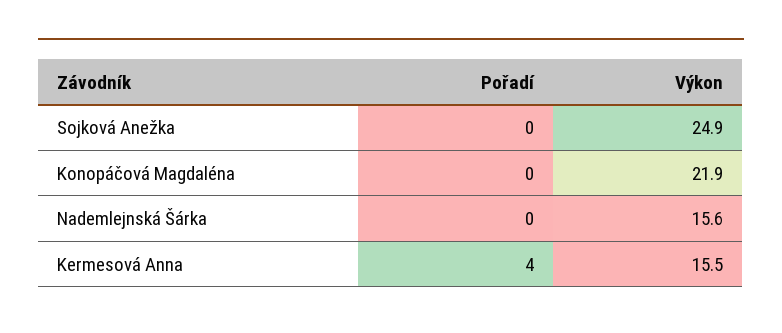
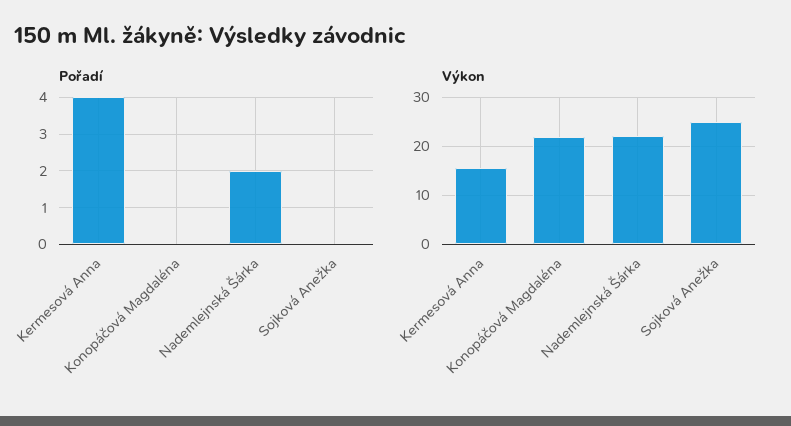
  {
    "Pořadí": {
      "Sojková Anežka": 0,
      "Konopáčová Magdaléna": 0,
-     "Nademlejnská Šárka": 0,
+     "Nademlejnská Šárka": 2,
      "Kermesová Anna": 4
    },
    "Výkon": {
      "Sojková Anežka": 24.9,
      "Konopáčová Magdaléna": 21.9,
-     "Nademlejnská Šárka": 15.6,
+     "Nademlejnská Šárka": 22,
      "Kermesová Anna": 15.5
    }
  }

